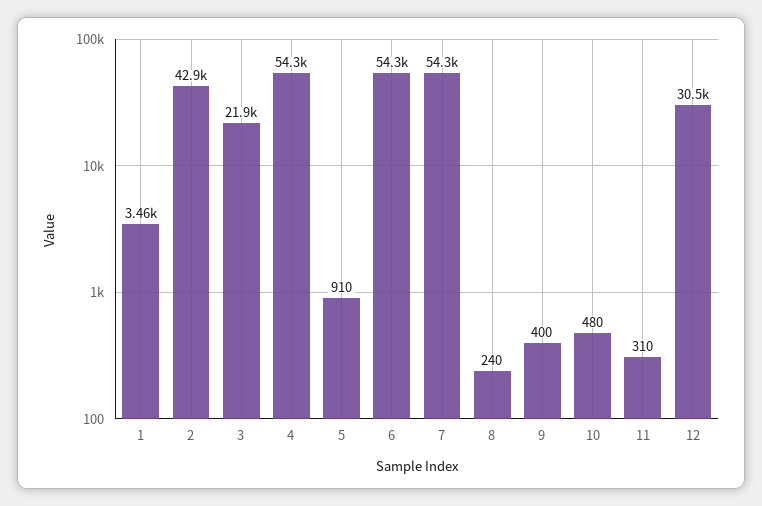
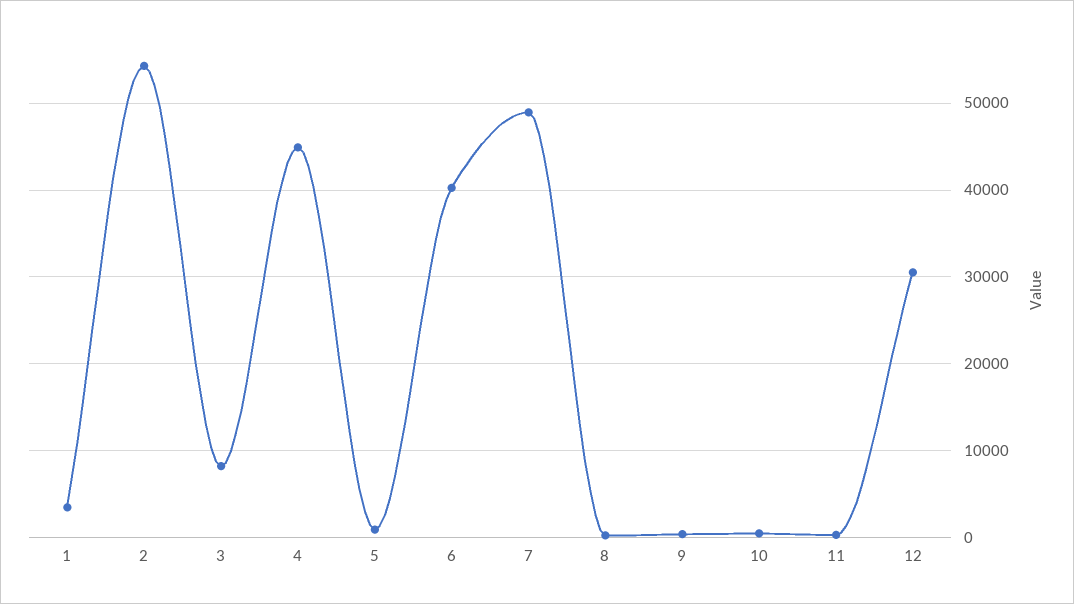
  {
    "1": 3460,
-   "2": 42900,
+   "2": 54000,
-   "3": 21900,
+   "3": 8000,
-   "4": 54300,
+   "4": 45000,
    "5": 910,
-   "6": 54300,
+   "6": 40000,
-   "7": 54300,
+   "7": 49000,
    "8": 240,
    "9": 400,
    "10": 480,
    "11": 310,
    "12": 30500
  }

